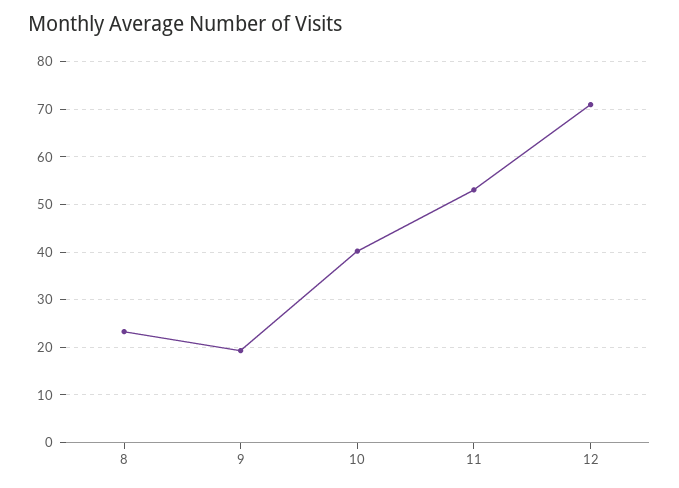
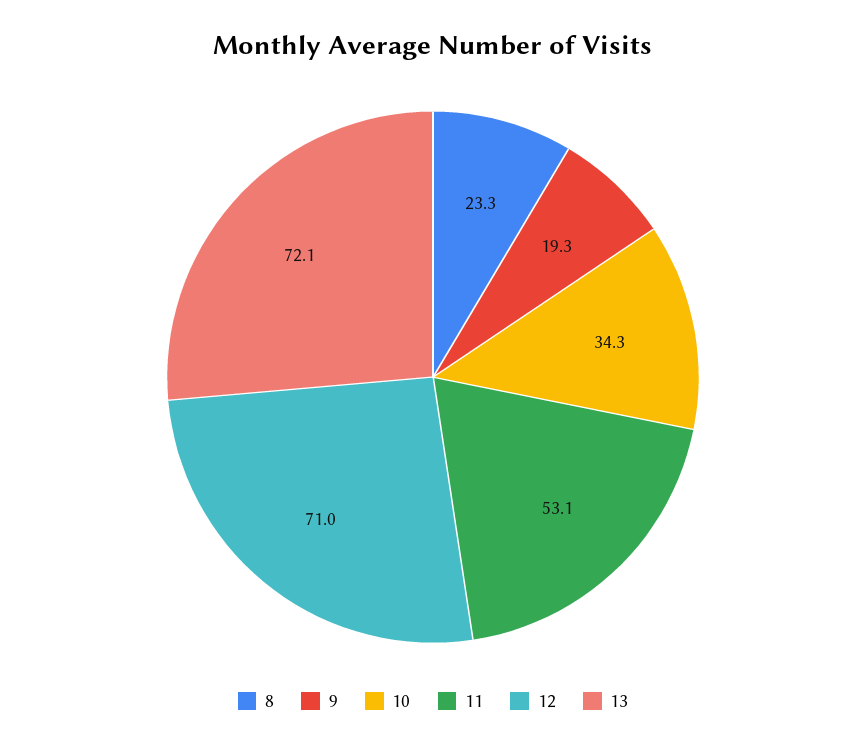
  {
    "8": 23.3,
    "9": 19.3,
-   "10": 40,
+   "10": 34.3,
    "11": 53.1,
-   "12": 71
+   "12": 71,
+   "13": 72.1
  }

